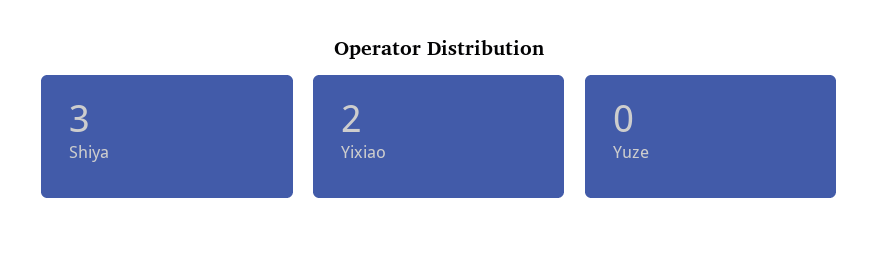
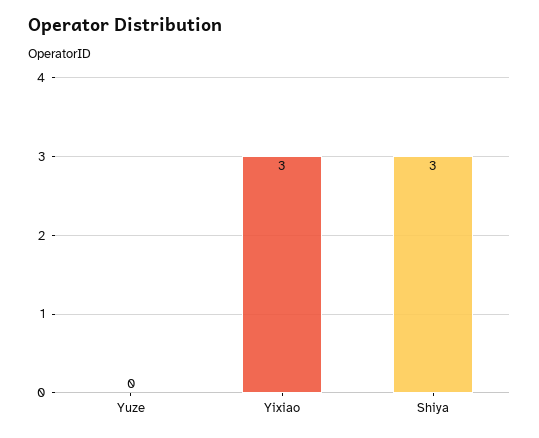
  {
    "Shiya": 3,
-   "Yixiao": 2,
+   "Yixiao": 3,
    "Yuze": 0
  }

